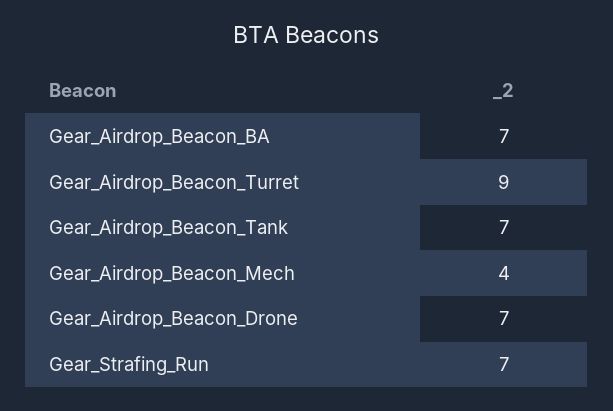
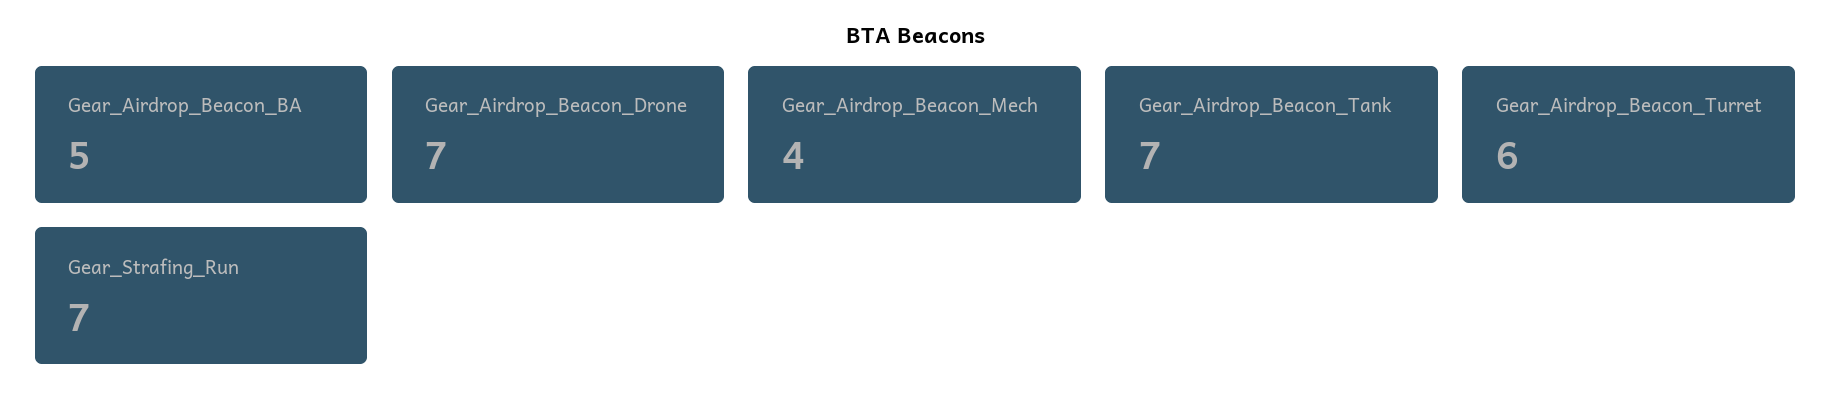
  {
-   "Gear_Airdrop_Beacon_BA": 7,
+   "Gear_Airdrop_Beacon_BA": 5,
-   "Gear_Airdrop_Beacon_Turret": 9,
+   "Gear_Airdrop_Beacon_Turret": 6,
    "Gear_Airdrop_Beacon_Tank": 7,
    "Gear_Airdrop_Beacon_Mech": 4,
    "Gear_Airdrop_Beacon_Drone": 7,
    "Gear_Strafing_Run": 7
  }

